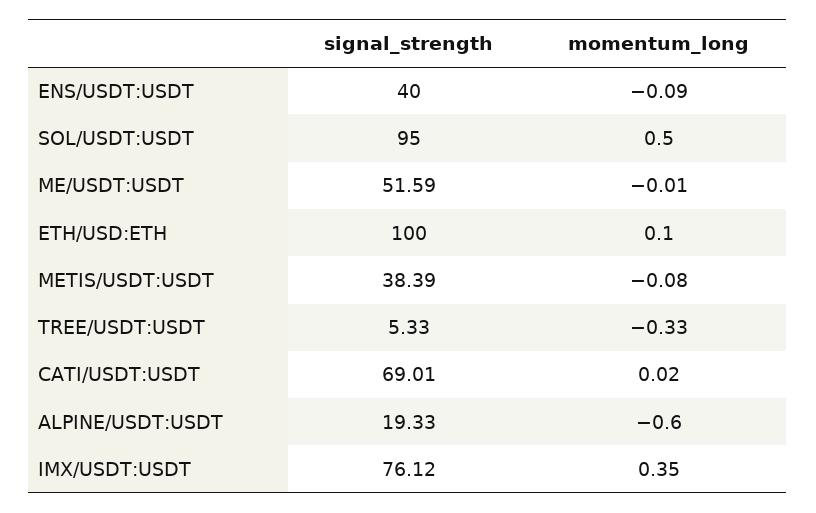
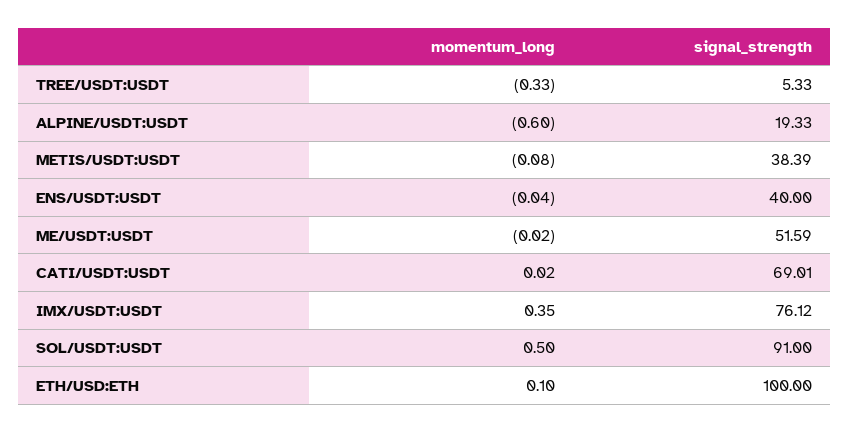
  {
    "signal_strength": {
      "ENS/USDT:USDT": 40,
-     "SOL/USDT:USDT": 95,
+     "SOL/USDT:USDT": 91,
      "ME/USDT:USDT": 51.59,
      "ETH/USD:ETH": 100,
      "METIS/USDT:USDT": 38.39,
      "TREE/USDT:USDT": 5.33,
      "CATI/USDT:USDT": 69.01,
      "ALPINE/USDT:USDT": 19.33,
      "IMX/USDT:USDT": 76.12
    },
    "momentum_long": {
-     "ENS/USDT:USDT": -0.09,
+     "ENS/USDT:USDT": -0.04,
      "SOL/USDT:USDT": 0.5,
-     "ME/USDT:USDT": -0.01,
+     "ME/USDT:USDT": -0.02,
      "ETH/USD:ETH": 0.1,
      "METIS/USDT:USDT": -0.08,
      "TREE/USDT:USDT": -0.33,
      "CATI/USDT:USDT": 0.02,
      "ALPINE/USDT:USDT": -0.6,
      "IMX/USDT:USDT": 0.35
    }
  }

